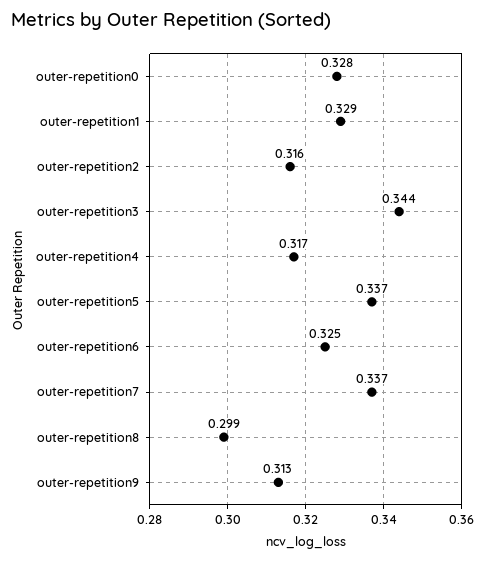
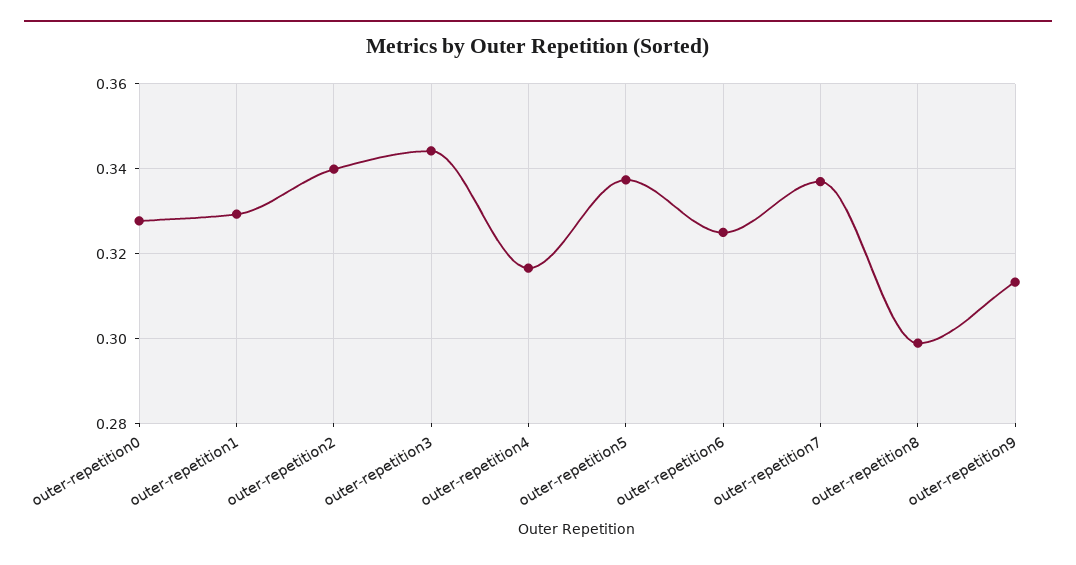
  {
    "outer-repetition0": 0.328,
    "outer-repetition1": 0.329,
-   "outer-repetition2": 0.316,
+   "outer-repetition2": 0.34,
    "outer-repetition3": 0.344,
    "outer-repetition4": 0.317,
    "outer-repetition5": 0.337,
    "outer-repetition6": 0.325,
    "outer-repetition7": 0.337,
    "outer-repetition8": 0.299,
    "outer-repetition9": 0.313
  }

